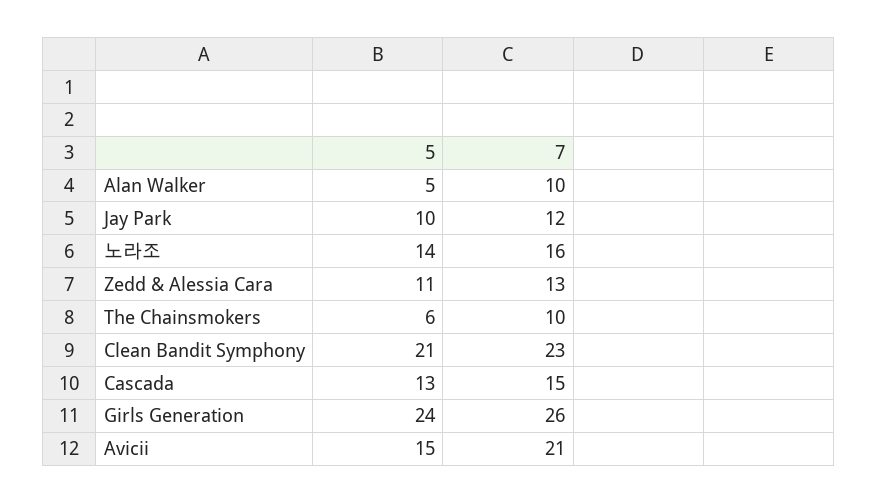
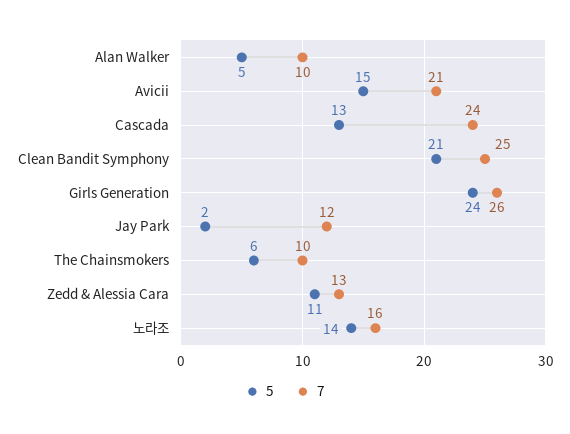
  {
    "5": {
      "Alan Walker": 5,
-     "Jay Park": 10,
+     "Jay Park": 2,
      "노라조": 14,
      "Zedd & Alessia Cara": 11,
      "The Chainsmokers": 6,
      "Clean Bandit Symphony": 21,
      "Cascada": 13,
      "Girls Generation": 24,
      "Avicii": 15
    },
    "7": {
      "Alan Walker": 10,
      "Jay Park": 12,
      "노라조": 16,
      "Zedd & Alessia Cara": 13,
      "The Chainsmokers": 10,
-     "Clean Bandit Symphony": 23,
+     "Clean Bandit Symphony": 25,
-     "Cascada": 15,
+     "Cascada": 24,
      "Girls Generation": 26,
      "Avicii": 21
    }
  }

